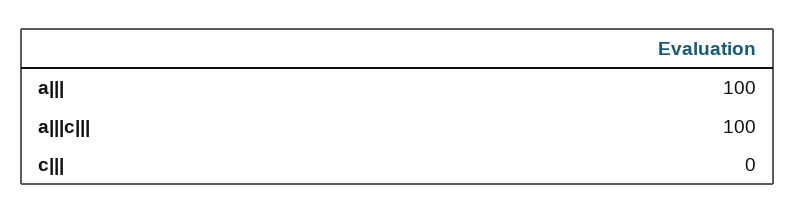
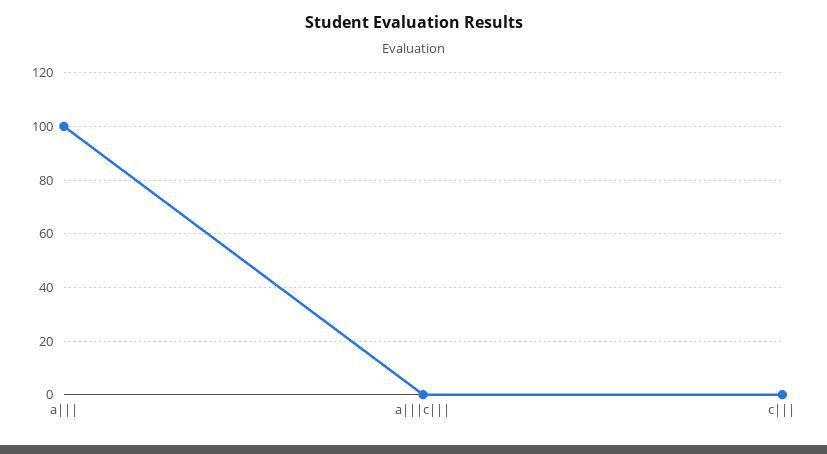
  {
    "a|||": 100,
-   "a|||c|||": 100,
+   "a|||c|||": 0,
    "c|||": 0
  }

